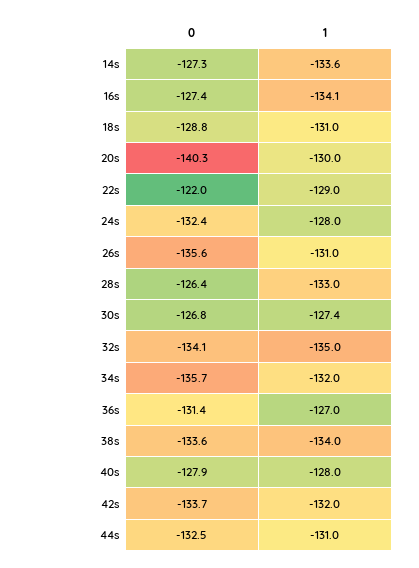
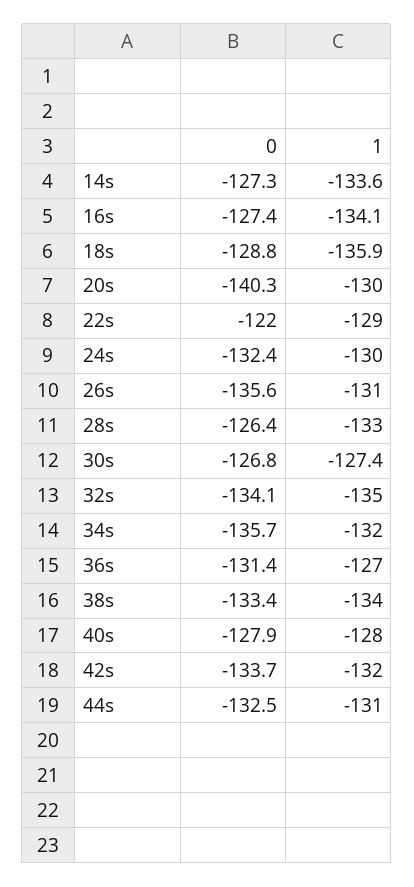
  {
    "0": {
      "14s": -127.3,
      "16s": -127.4,
      "18s": -128.8,
      "20s": -140.3,
      "22s": -122,
      "24s": -132.4,
      "26s": -135.6,
      "28s": -126.4,
      "30s": -126.8,
      "32s": -134.1,
      "34s": -135.7,
      "36s": -131.4,
-     "38s": -133.6,
+     "38s": -133.4,
      "40s": -127.9,
      "42s": -133.7,
      "44s": -132.5
    },
    "1": {
      "14s": -133.6,
      "16s": -134.1,
-     "18s": -131,
+     "18s": -135.9,
      "20s": -130,
      "22s": -129,
-     "24s": -128,
+     "24s": -130,
      "26s": -131,
      "28s": -133,
      "30s": -127.4,
      "32s": -135,
      "34s": -132,
      "36s": -127,
      "38s": -134,
      "40s": -128,
      "42s": -132,
      "44s": -131
    }
  }

